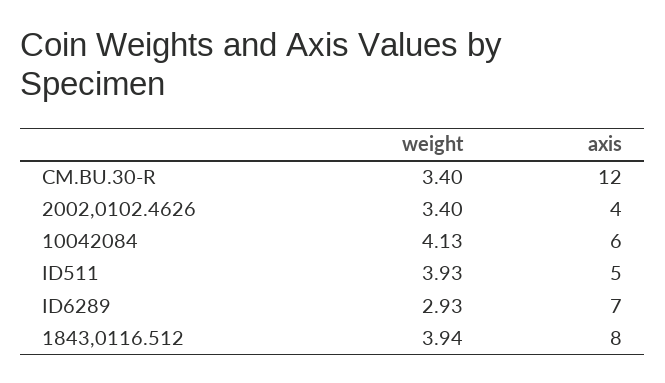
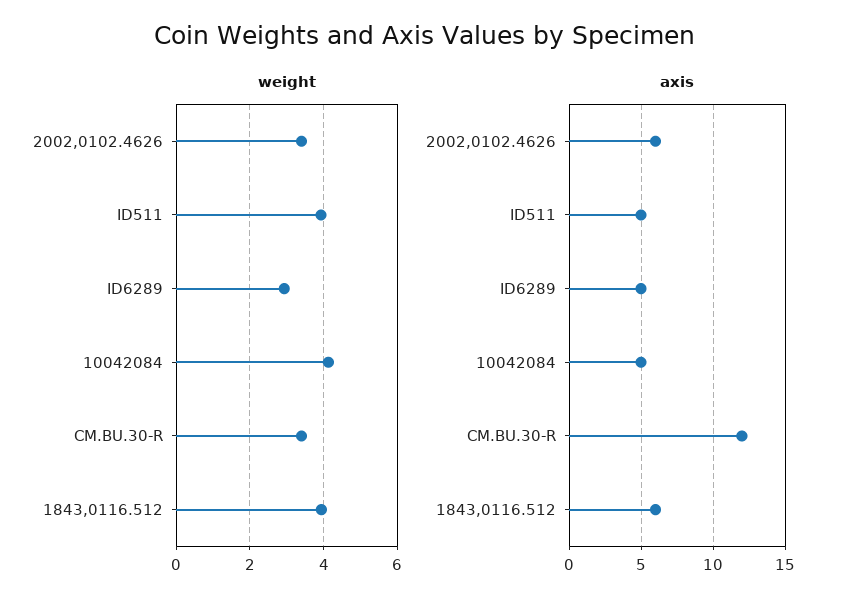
  {
    "weight": {
      "CM.BU.30-R": 3.4,
      "2002,0102.4626": 3.4,
      "10042084": 4.13,
      "ID511": 3.93,
      "ID6289": 2.93,
      "1843,0116.512": 3.94
    },
    "axis": {
      "CM.BU.30-R": 12,
-     "2002,0102.4626": 4,
+     "2002,0102.4626": 6,
-     "10042084": 6,
+     "10042084": 5,
      "ID511": 5,
-     "ID6289": 7,
+     "ID6289": 5,
-     "1843,0116.512": 8
+     "1843,0116.512": 6
    }
  }

